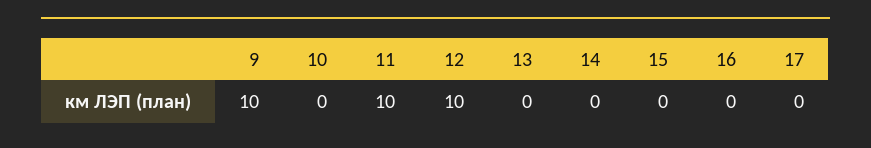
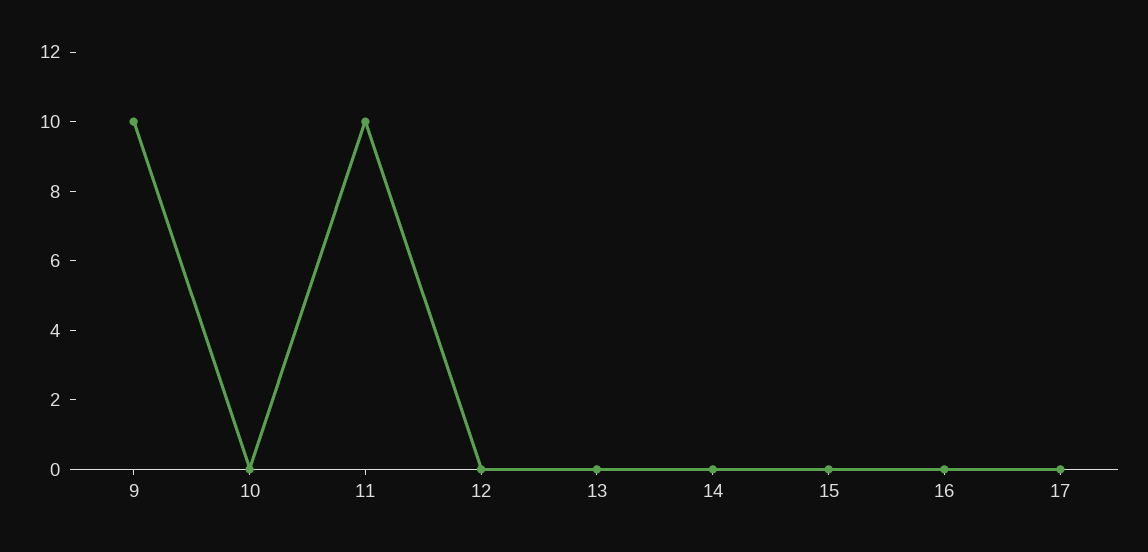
  {
    "9": 10,
    "10": 0,
    "11": 10,
-   "12": 10,
+   "12": 0,
    "13": 0,
    "14": 0,
    "15": 0,
    "16": 0,
    "17": 0
  }

